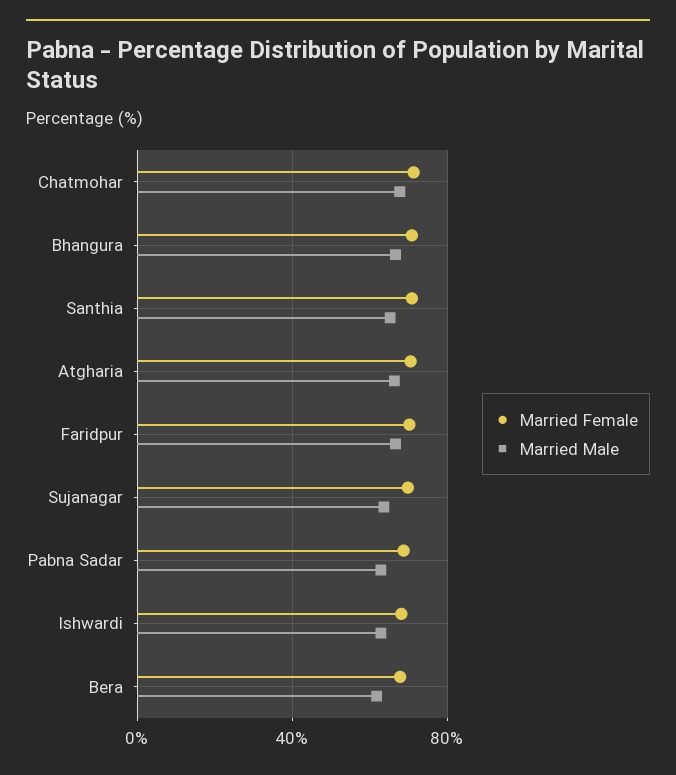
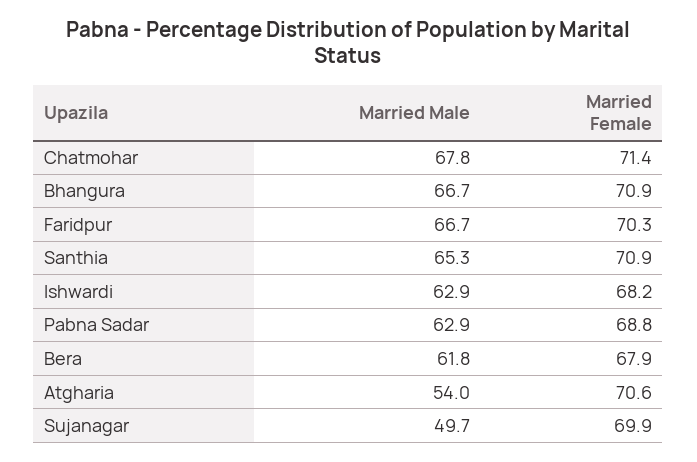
  {
    "Married Female": {
      "Chatmohar": 71.4,
      "Bhangura": 70.9,
      "Santhia": 70.9,
      "Atgharia": 70.6,
      "Faridpur": 70.3,
      "Sujanagar": 69.9,
      "Pabna Sadar": 68.8,
      "Ishwardi": 68.2,
      "Bera": 67.9
    },
    "Married Male": {
      "Chatmohar": 67.8,
      "Bhangura": 66.7,
      "Santhia": 65.3,
-     "Atgharia": 65,
+     "Atgharia": 54,
      "Faridpur": 66.7,
-     "Sujanagar": 65,
+     "Sujanagar": 49.7,
      "Pabna Sadar": 62.9,
      "Ishwardi": 62.9,
      "Bera": 61.8
    }
  }

